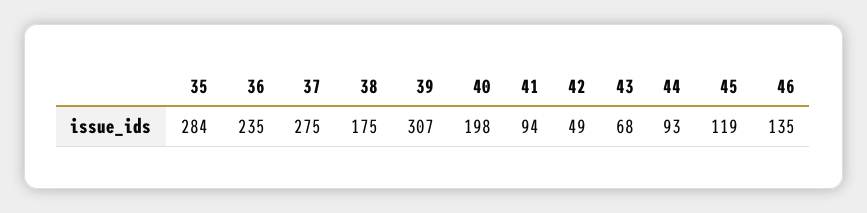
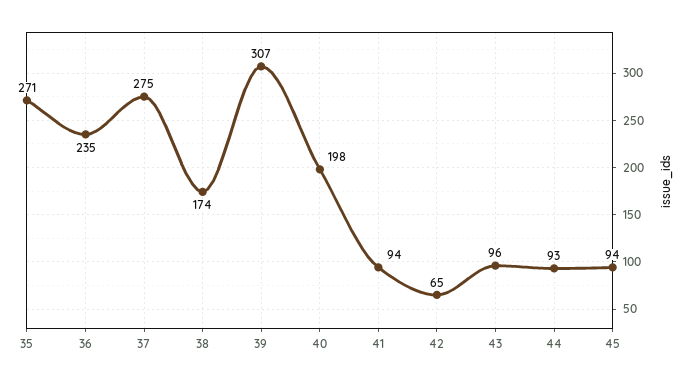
  {
-   "35": 284,
+   "35": 271,
    "36": 235,
    "37": 275,
-   "38": 175,
+   "38": 174,
    "39": 307,
    "40": 198,
    "41": 94,
-   "42": 49,
+   "42": 65,
-   "43": 68,
+   "43": 96,
    "44": 93,
-   "45": 119,
+   "45": 94
-   "46": 135
  }

